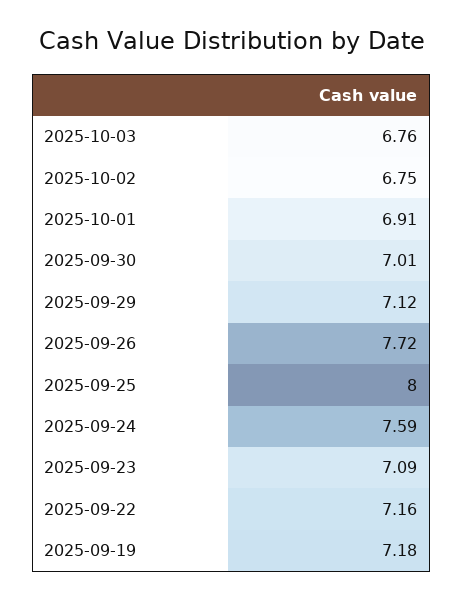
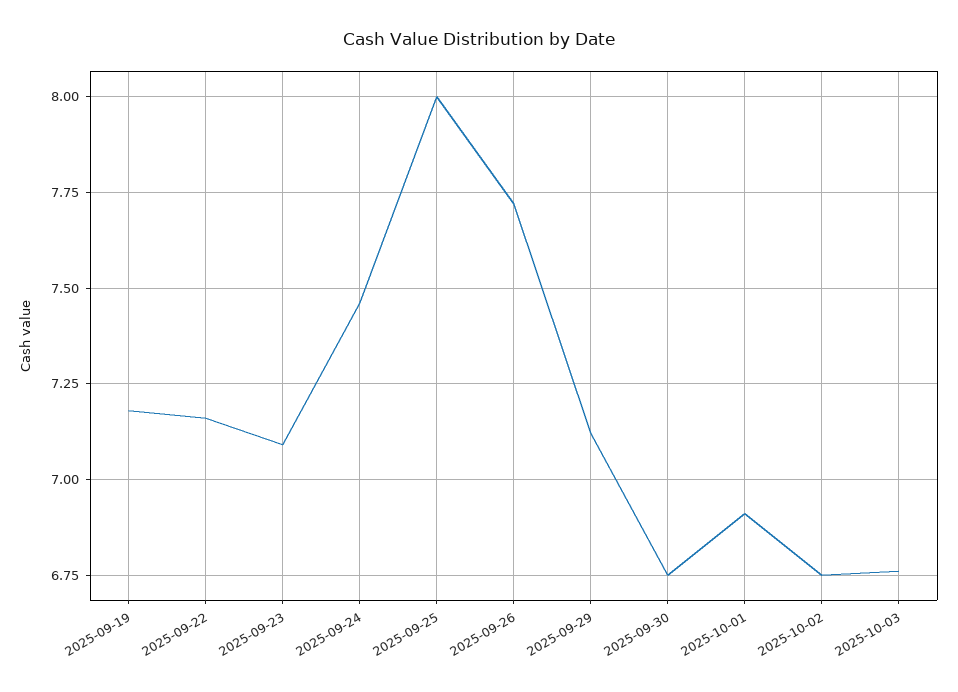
  {
    "2025-10-03": 6.76,
    "2025-10-02": 6.75,
    "2025-10-01": 6.91,
-   "2025-09-30": 7.01,
+   "2025-09-30": 6.75,
    "2025-09-29": 7.12,
    "2025-09-26": 7.72,
    "2025-09-25": 8,
-   "2025-09-24": 7.59,
+   "2025-09-24": 7.45,
    "2025-09-23": 7.09,
    "2025-09-22": 7.16,
    "2025-09-19": 7.18
  }

